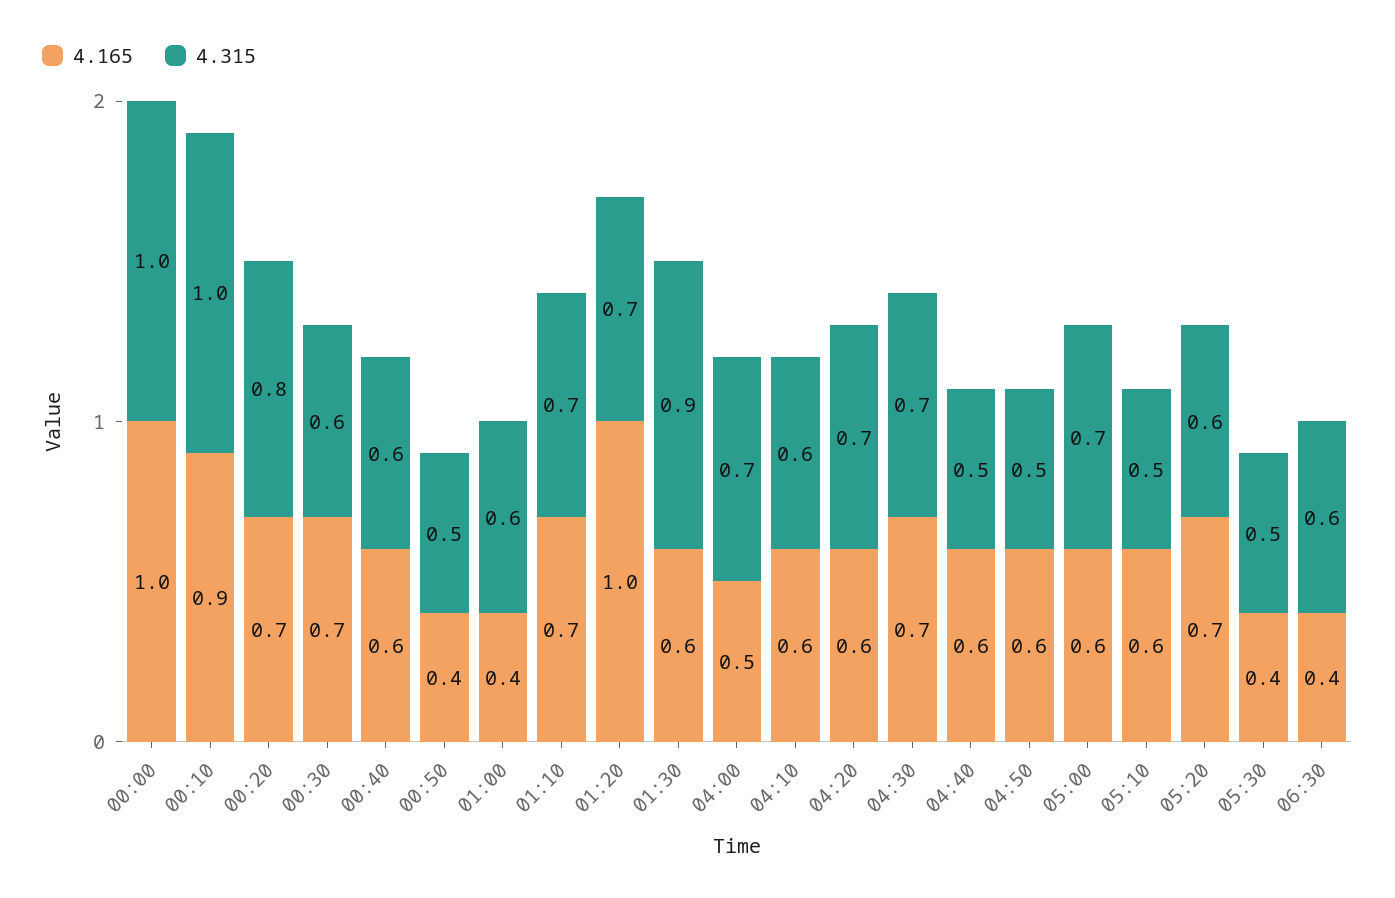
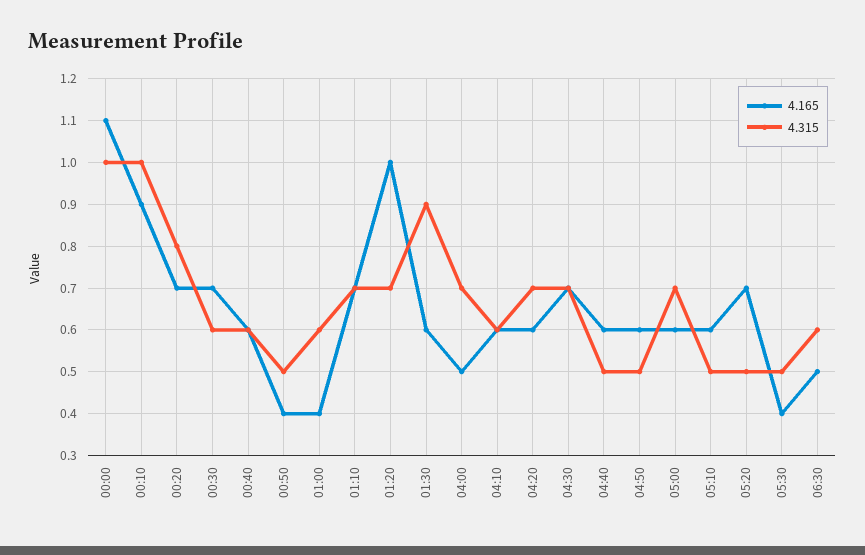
  {
    "4.165": {
-     "00:00": 1,
+     "00:00": 1.1,
      "00:10": 0.9,
      "00:20": 0.7,
      "00:30": 0.7,
      "00:40": 0.6,
      "00:50": 0.4,
      "01:00": 0.4,
      "01:10": 0.7,
      "01:20": 1,
      "01:30": 0.6,
      "04:00": 0.5,
      "04:10": 0.6,
      "04:20": 0.6,
      "04:30": 0.7,
      "04:40": 0.6,
      "04:50": 0.6,
      "05:00": 0.6,
      "05:10": 0.6,
      "05:20": 0.7,
      "05:30": 0.4,
-     "06:30": 0.4
+     "06:30": 0.5
    },
    "4.315": {
      "00:00": 1,
      "00:10": 1,
      "00:20": 0.8,
      "00:30": 0.6,
      "00:40": 0.6,
      "00:50": 0.5,
      "01:00": 0.6,
      "01:10": 0.7,
      "01:20": 0.7,
      "01:30": 0.9,
      "04:00": 0.7,
      "04:10": 0.6,
      "04:20": 0.7,
      "04:30": 0.7,
      "04:40": 0.5,
      "04:50": 0.5,
      "05:00": 0.7,
      "05:10": 0.5,
-     "05:20": 0.6,
+     "05:20": 0.5,
      "05:30": 0.5,
      "06:30": 0.6
    }
  }

